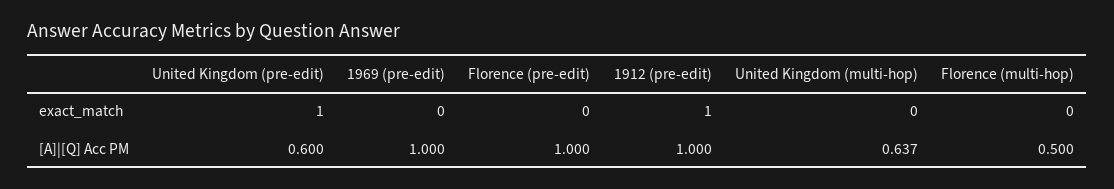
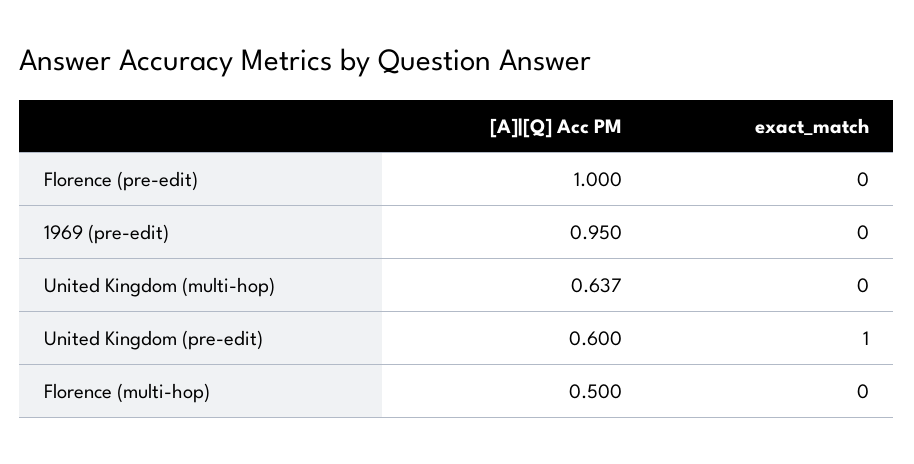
  {
    "United Kingdom (pre-edit)": {
      "exact_match": 1,
      "[A]|[Q] Acc PM": 0.6
    },
    "1969 (pre-edit)": {
      "exact_match": 0,
-     "[A]|[Q] Acc PM": 1
+     "[A]|[Q] Acc PM": 0.95
    },
    "Florence (pre-edit)": {
      "exact_match": 0,
      "[A]|[Q] Acc PM": 1
    },
-   "1912 (pre-edit)": {
-     "exact_match": 1,
-     "[A]|[Q] Acc PM": 1
-   },
    "United Kingdom (multi-hop)": {
      "exact_match": 0,
      "[A]|[Q] Acc PM": 0.637
    },
    "Florence (multi-hop)": {
      "exact_match": 0,
      "[A]|[Q] Acc PM": 0.5
    }
  }

